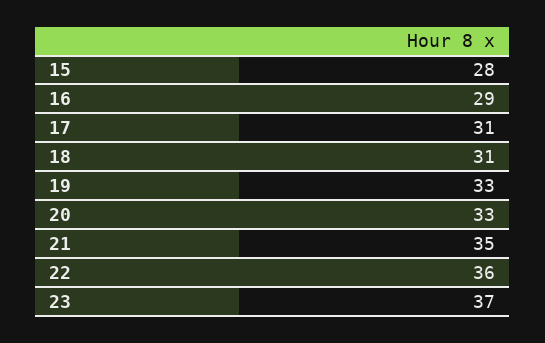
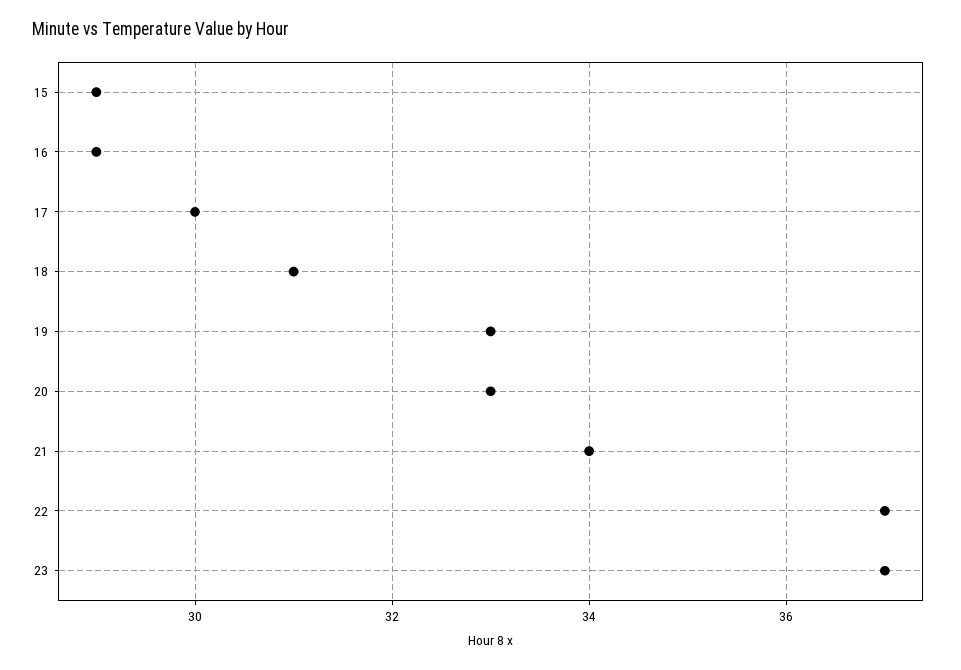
  {
-   "15": 28,
+   "15": 29,
    "16": 29,
-   "17": 31,
+   "17": 30,
    "18": 31,
    "19": 33,
    "20": 33,
-   "21": 35,
+   "21": 34,
-   "22": 36,
+   "22": 37,
    "23": 37
  }

